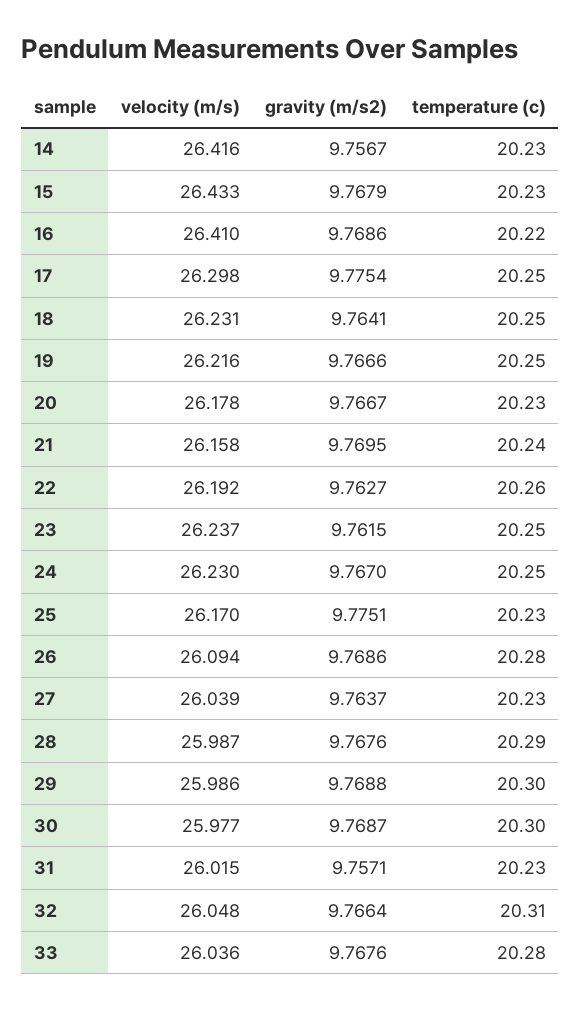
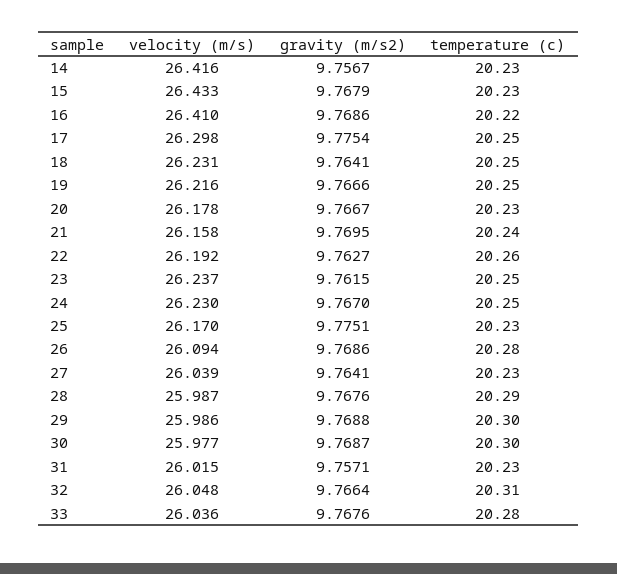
  {
    "velocity (m/s)": {
      "14": 26.416,
      "15": 26.433,
      "16": 26.41,
      "17": 26.298,
      "18": 26.231,
      "19": 26.216,
      "20": 26.178,
      "21": 26.158,
      "22": 26.192,
      "23": 26.237,
      "24": 26.23,
      "25": 26.17,
      "26": 26.094,
      "27": 26.039,
      "28": 25.987,
      "29": 25.986,
      "30": 25.977,
      "31": 26.015,
      "32": 26.048,
      "33": 26.036
    },
    "gravity (m/s2)": {
      "14": 9.7567,
      "15": 9.7679,
      "16": 9.7686,
      "17": 9.7754,
      "18": 9.7641,
      "19": 9.7666,
      "20": 9.7667,
      "21": 9.7695,
      "22": 9.7627,
      "23": 9.7615,
      "24": 9.767,
      "25": 9.7751,
      "26": 9.7686,
-     "27": 9.7637,
+     "27": 9.7641,
      "28": 9.7676,
      "29": 9.7688,
      "30": 9.7687,
      "31": 9.7571,
      "32": 9.7664,
      "33": 9.7676
    },
    "temperature (c)": {
      "14": 20.23,
      "15": 20.23,
      "16": 20.22,
      "17": 20.25,
      "18": 20.25,
      "19": 20.25,
      "20": 20.23,
      "21": 20.24,
      "22": 20.26,
      "23": 20.25,
      "24": 20.25,
      "25": 20.23,
      "26": 20.28,
      "27": 20.23,
      "28": 20.29,
      "29": 20.3,
      "30": 20.3,
      "31": 20.23,
      "32": 20.31,
      "33": 20.28
    }
  }

